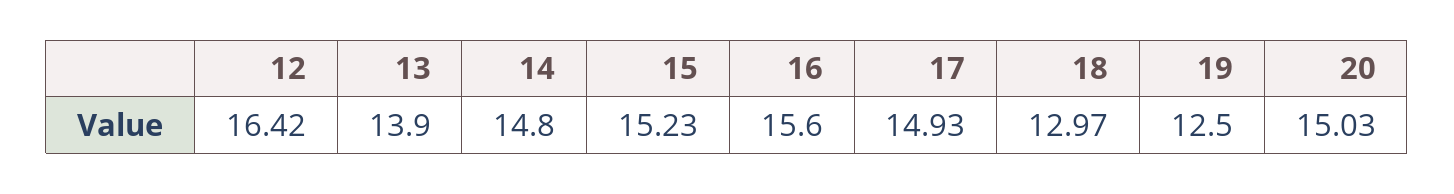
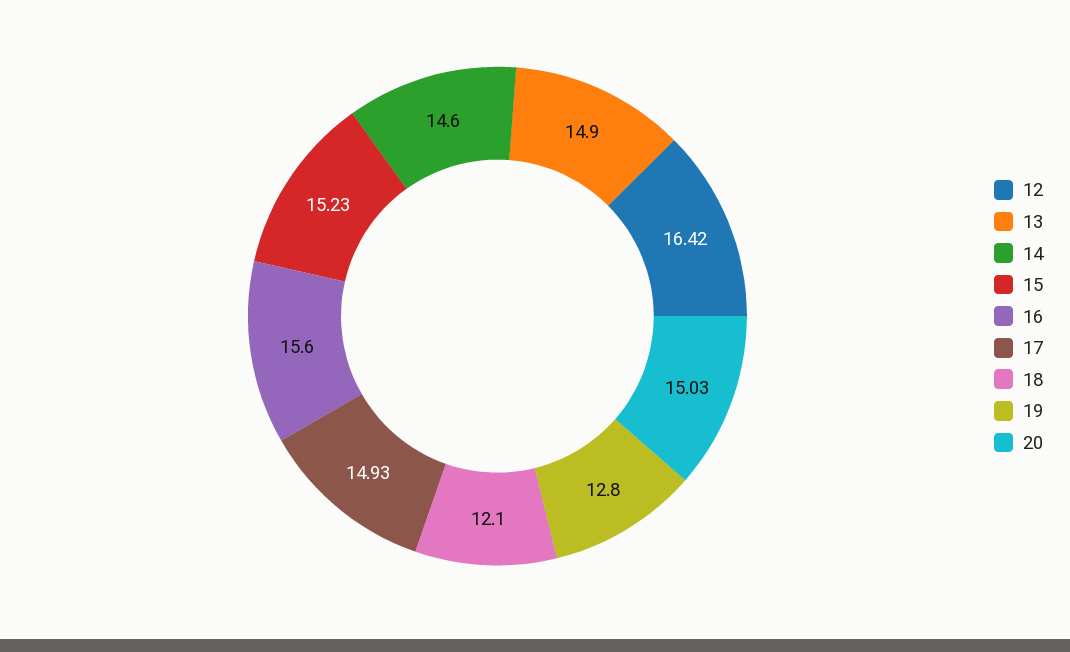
  {
    "12": 16.42,
-   "13": 13.9,
+   "13": 14.9,
-   "14": 14.8,
+   "14": 14.6,
    "15": 15.23,
    "16": 15.6,
    "17": 14.93,
-   "18": 12.97,
+   "18": 12.1,
-   "19": 12.5,
+   "19": 12.8,
    "20": 15.03
  }

